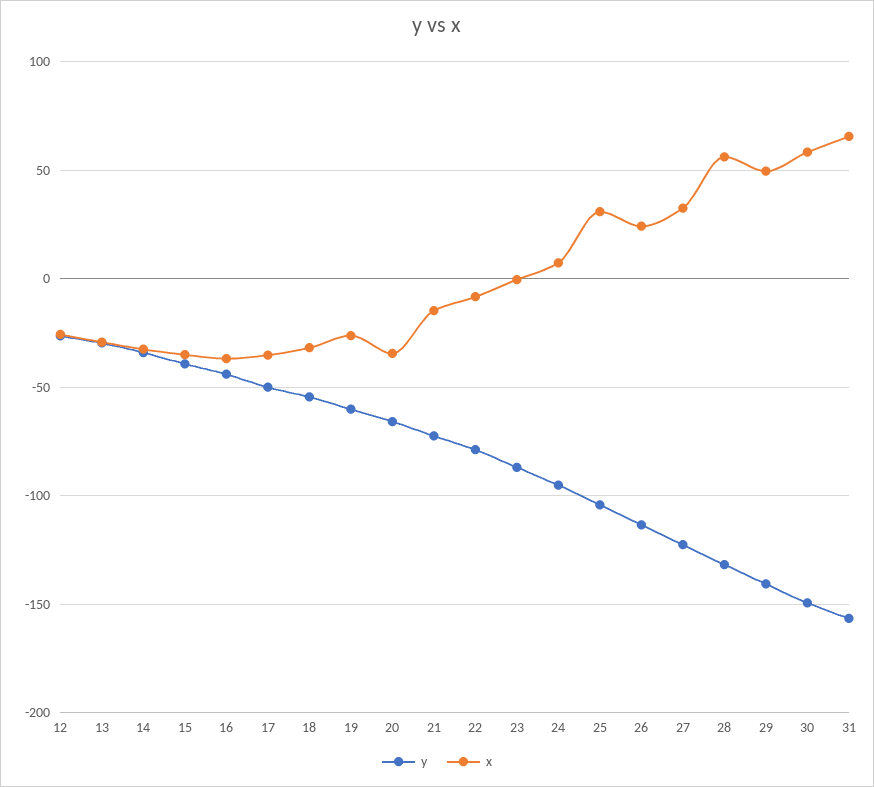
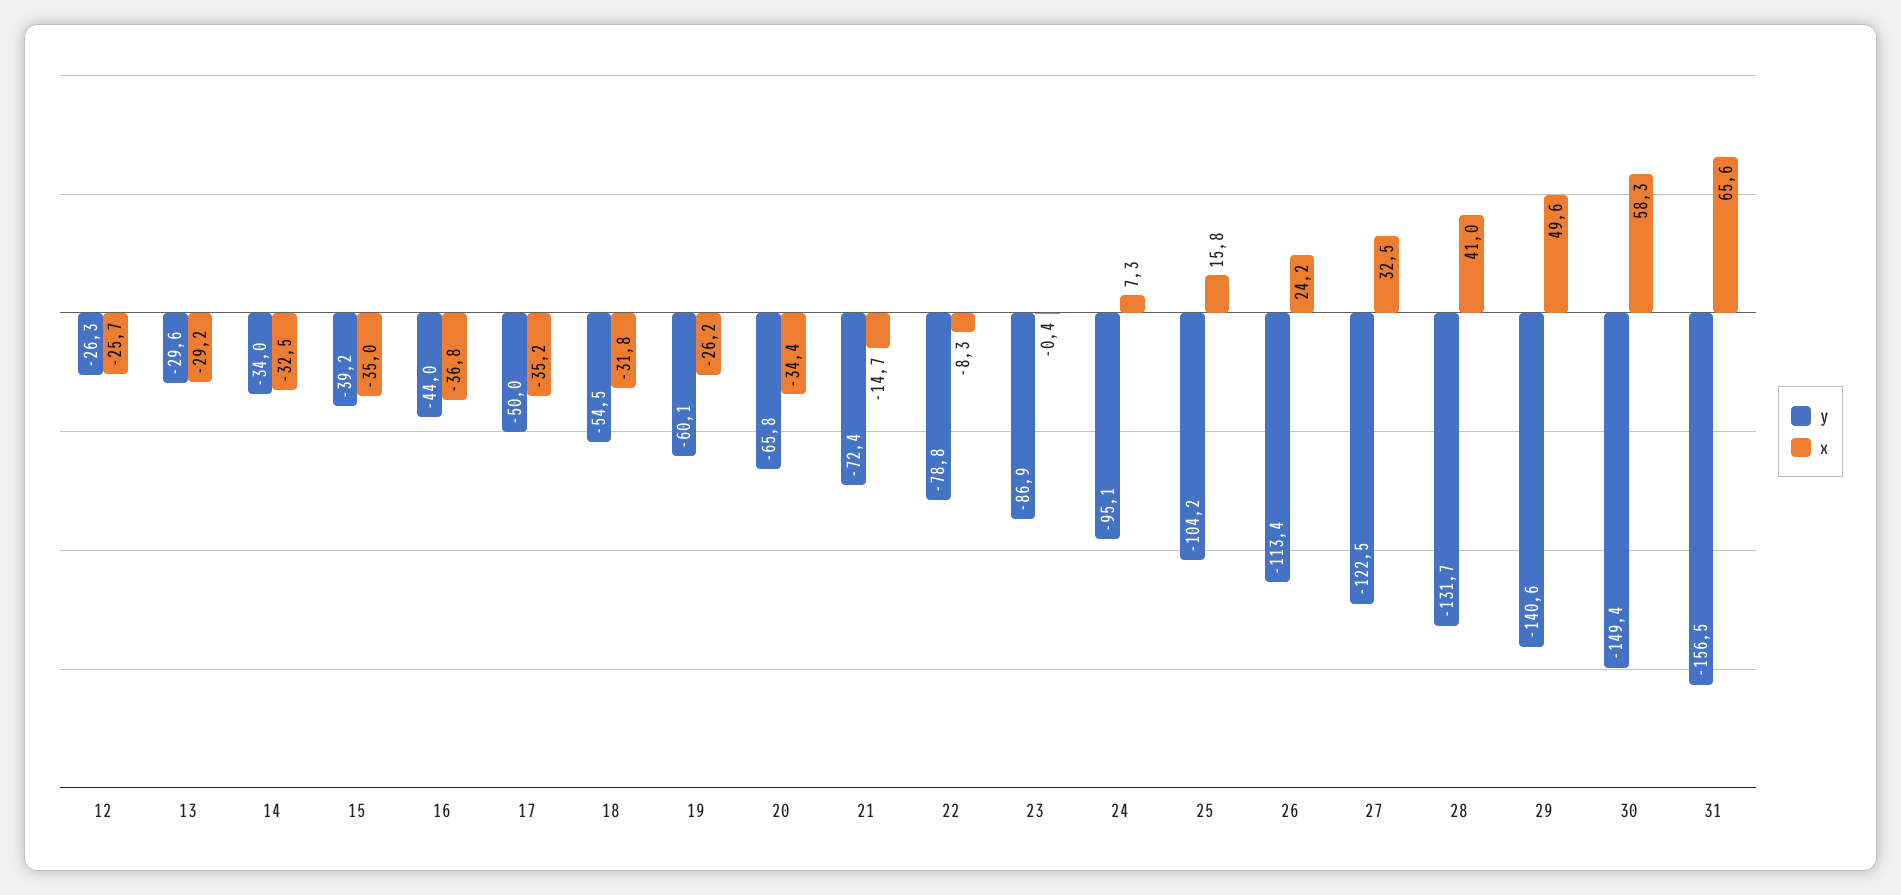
  {
    "y": {
      "12": -26.3,
      "13": -29.6,
      "14": -34,
      "15": -39.2,
      "16": -44,
      "17": -50,
      "18": -54.5,
      "19": -60.1,
      "20": -65.8,
      "21": -72.4,
      "22": -78.8,
      "23": -86.9,
      "24": -95.1,
      "25": -104.2,
      "26": -113.4,
      "27": -122.5,
      "28": -131.7,
      "29": -140.6,
      "30": -149.4,
      "31": -156.5
    },
    "x": {
      "12": -25.7,
      "13": -29.2,
      "14": -32.5,
      "15": -35,
      "16": -36.8,
      "17": -35.2,
      "18": -31.8,
      "19": -26.2,
      "20": -34.4,
      "21": -14.7,
      "22": -8.3,
      "23": -0.4,
      "24": 7.3,
-     "25": 30,
+     "25": 15.8,
      "26": 24.2,
      "27": 32.5,
-     "28": 55,
+     "28": 41,
      "29": 49.6,
      "30": 58.3,
      "31": 65.6
    }
  }

